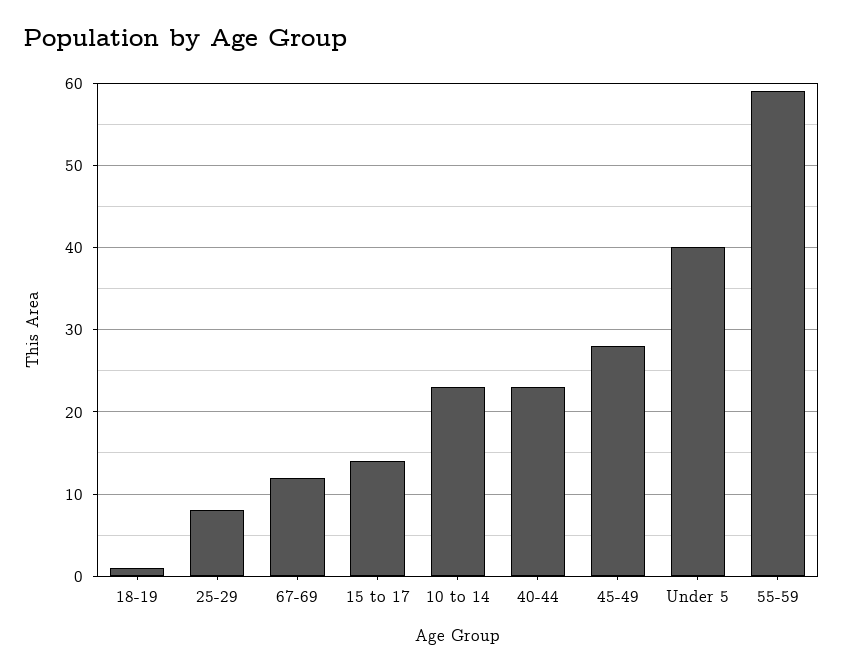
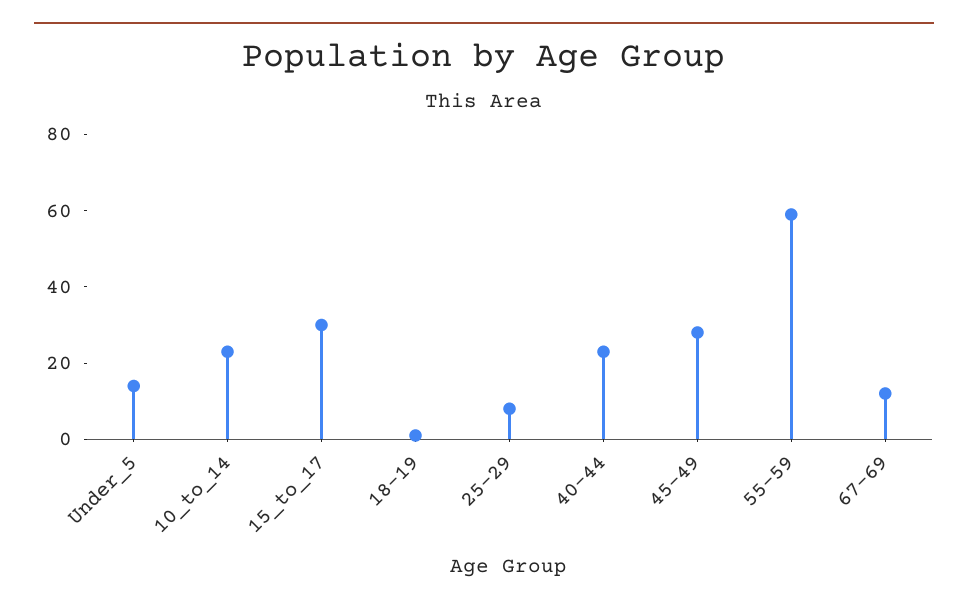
  {
    "18-19": 1,
    "25-29": 8,
    "67-69": 12,
-   "15 to 17": 14,
+   "15 to 17": 30,
    "10 to 14": 23,
    "40-44": 23,
    "45-49": 28,
-   "Under 5": 40,
+   "Under 5": 15,
    "55-59": 59
  }

